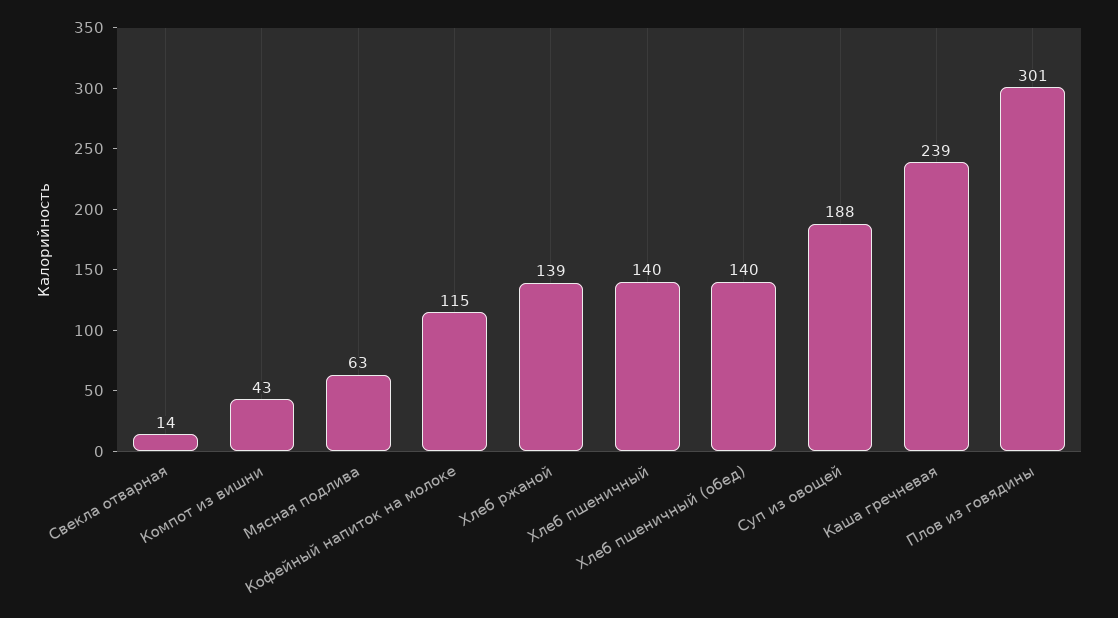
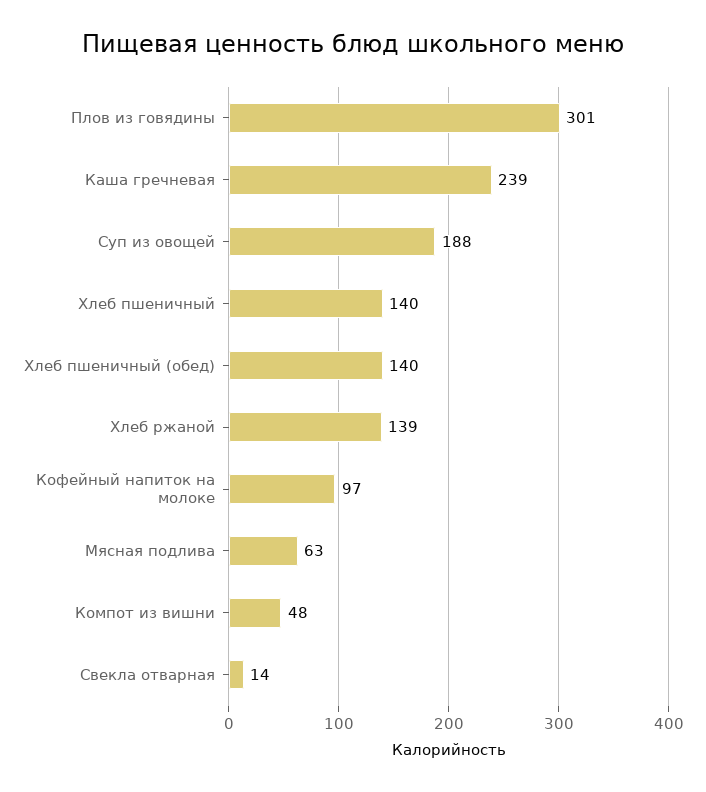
  {
    "Свекла отварная": 14,
-   "Компот из вишни": 43,
+   "Компот из вишни": 48,
    "Мясная подлива": 63,
-   "Кофейный напиток на молоке": 115,
+   "Кофейный напиток на молоке": 97,
    "Хлеб ржаной": 139,
    "Хлеб пшеничный": 140,
    "Хлеб пшеничный (обед)": 140,
    "Суп из овощей": 188,
    "Каша гречневая": 239,
    "Плов из говядины": 301
  }

